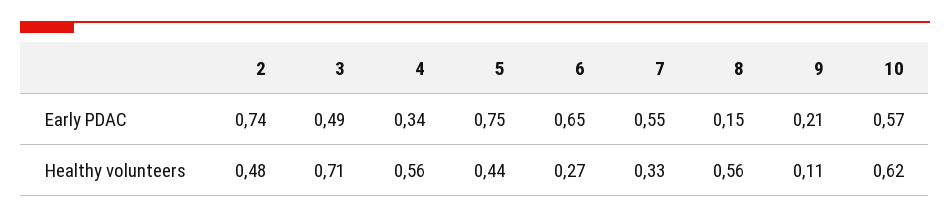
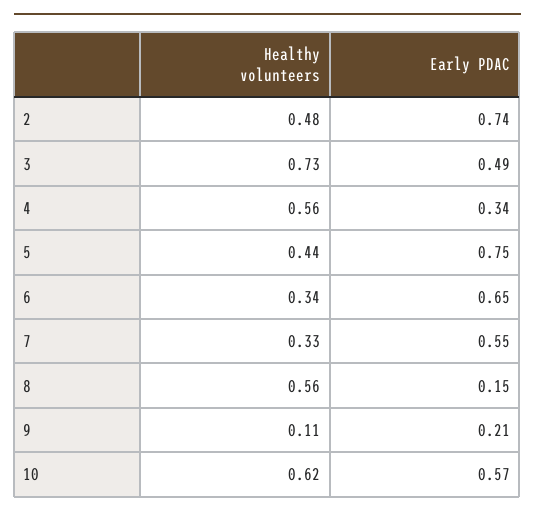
  {
    "2": {
      "Early PDAC": 0.74,
      "Healthy volunteers": 0.48
    },
    "3": {
      "Early PDAC": 0.49,
-     "Healthy volunteers": 0.71
+     "Healthy volunteers": 0.73
    },
    "4": {
      "Early PDAC": 0.34,
      "Healthy volunteers": 0.56
    },
    "5": {
      "Early PDAC": 0.75,
      "Healthy volunteers": 0.44
    },
    "6": {
      "Early PDAC": 0.65,
-     "Healthy volunteers": 0.27
+     "Healthy volunteers": 0.34
    },
    "7": {
      "Early PDAC": 0.55,
      "Healthy volunteers": 0.33
    },
    "8": {
      "Early PDAC": 0.15,
      "Healthy volunteers": 0.56
    },
    "9": {
      "Early PDAC": 0.21,
      "Healthy volunteers": 0.11
    },
    "10": {
      "Early PDAC": 0.57,
      "Healthy volunteers": 0.62
    }
  }

